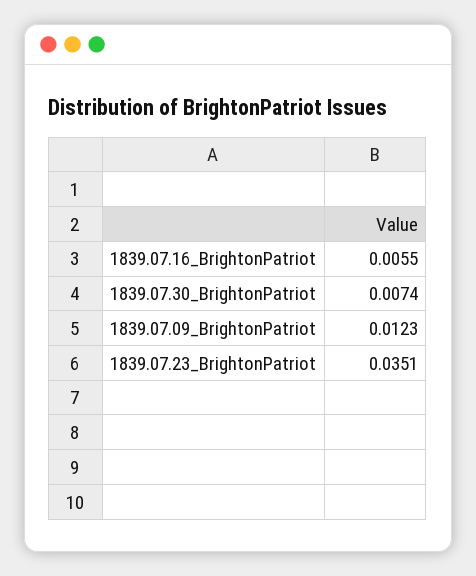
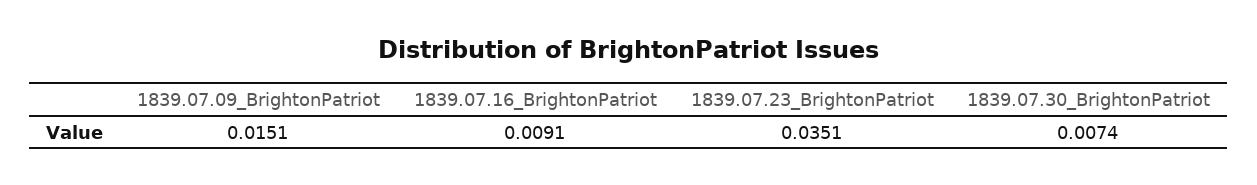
  {
-   "1839.07.16_BrightonPatriot": 0.0055,
+   "1839.07.16_BrightonPatriot": 0.0091,
    "1839.07.30_BrightonPatriot": 0.0074,
-   "1839.07.09_BrightonPatriot": 0.0123,
+   "1839.07.09_BrightonPatriot": 0.0151,
    "1839.07.23_BrightonPatriot": 0.0351
  }

